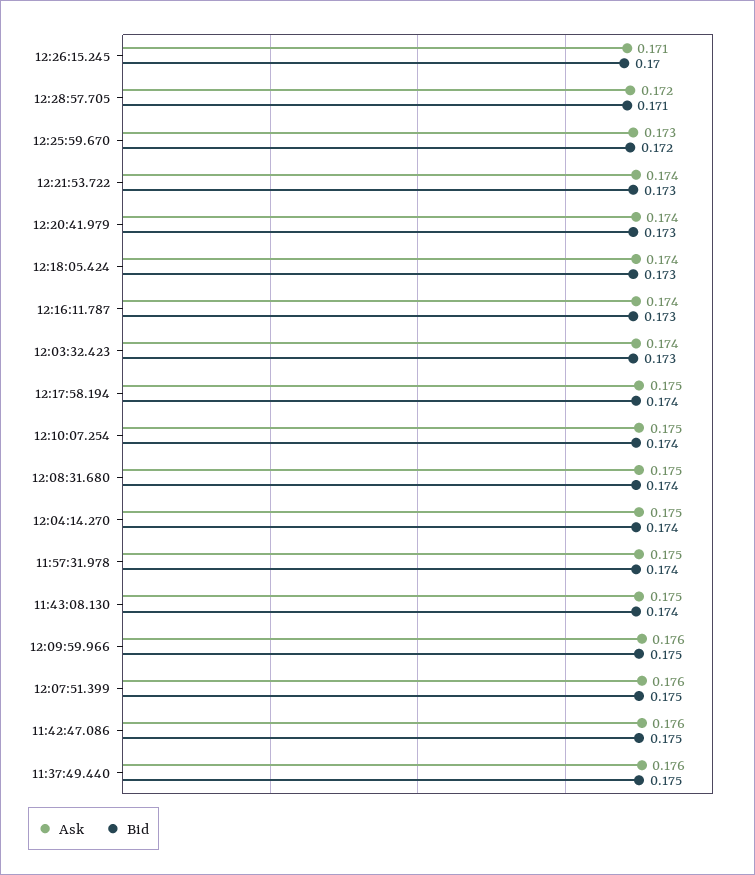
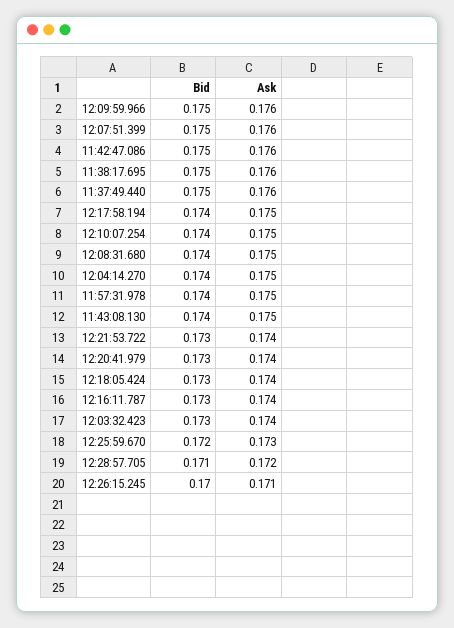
  {
    "Ask": {
      "12:26:15.245": 0.171,
      "12:28:57.705": 0.172,
      "12:25:59.670": 0.173,
      "12:21:53.722": 0.174,
      "12:20:41.979": 0.174,
      "12:18:05.424": 0.174,
      "12:16:11.787": 0.174,
      "12:03:32.423": 0.174,
      "12:17:58.194": 0.175,
      "12:10:07.254": 0.175,
      "12:08:31.680": 0.175,
      "12:04:14.270": 0.175,
      "11:57:31.978": 0.175,
      "11:43:08.130": 0.175,
      "12:09:59.966": 0.176,
      "12:07:51.399": 0.176,
      "11:42:47.086": 0.176,
-     "11:37:49.440": 0.176
+     "11:37:49.440": 0.176,
+     "11:38:17.695": 0.176
    },
    "Bid": {
      "12:26:15.245": 0.17,
      "12:28:57.705": 0.171,
      "12:25:59.670": 0.172,
      "12:21:53.722": 0.173,
      "12:20:41.979": 0.173,
      "12:18:05.424": 0.173,
      "12:16:11.787": 0.173,
      "12:03:32.423": 0.173,
      "12:17:58.194": 0.174,
      "12:10:07.254": 0.174,
      "12:08:31.680": 0.174,
      "12:04:14.270": 0.174,
      "11:57:31.978": 0.174,
      "11:43:08.130": 0.174,
      "12:09:59.966": 0.175,
      "12:07:51.399": 0.175,
      "11:42:47.086": 0.175,
-     "11:37:49.440": 0.175
+     "11:37:49.440": 0.175,
+     "11:38:17.695": 0.175
    }
  }

